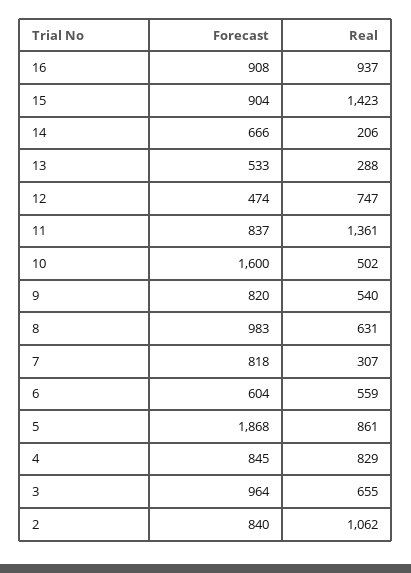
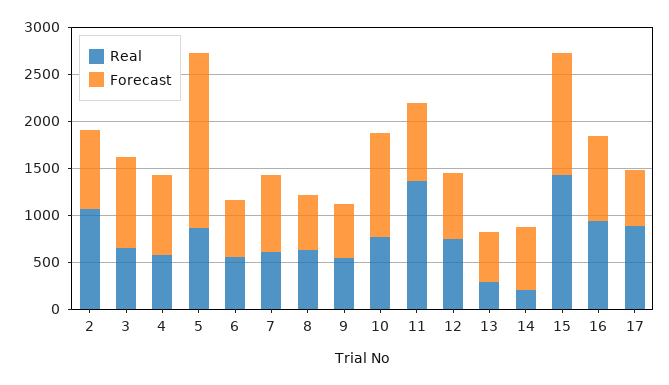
  {
    "Forecast": {
      "16": 908,
-     "15": 904,
+     "15": 1300,
      "14": 666,
      "13": 533,
-     "12": 474,
+     "12": 700,
      "11": 837,
-     "10": 1600,
+     "10": 1100,
-     "9": 820,
+     "9": 600,
-     "8": 983,
+     "8": 600,
      "7": 818,
      "6": 604,
      "5": 1868,
      "4": 845,
      "3": 964,
-     "2": 840
+     "2": 840,
+     "17": 600
    },
    "Real": {
      "16": 937,
      "15": 1423,
      "14": 206,
      "13": 288,
      "12": 747,
      "11": 1361,
-     "10": 502,
+     "10": 800,
      "9": 540,
      "8": 631,
-     "7": 307,
+     "7": 600,
      "6": 559,
      "5": 861,
-     "4": 829,
+     "4": 600,
      "3": 655,
-     "2": 1062
+     "2": 1062,
+     "17": 900
    }
  }

